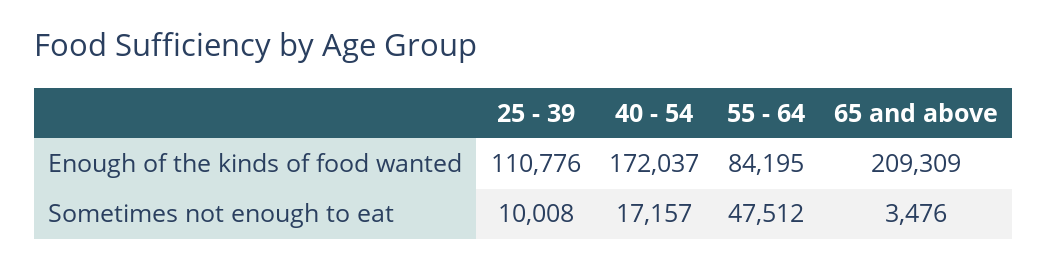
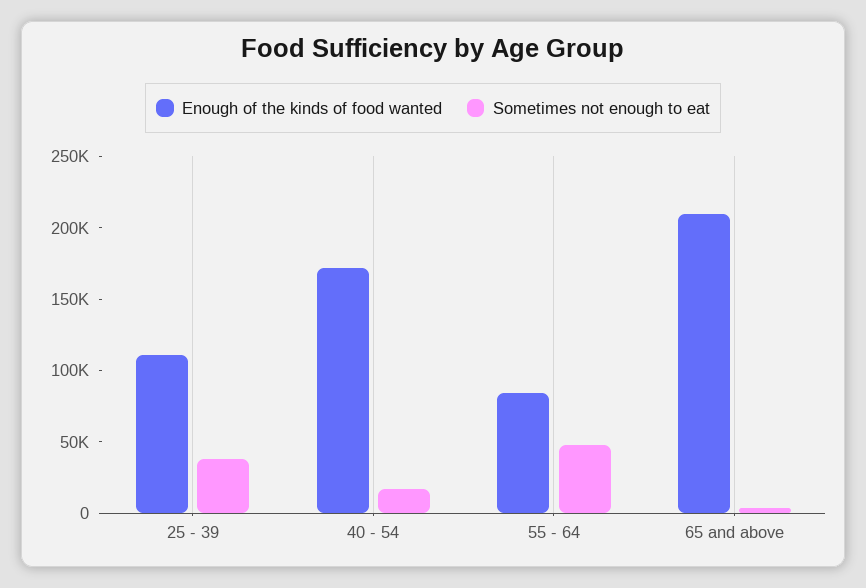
  {
    "Enough of the kinds of food wanted": {
      "25 - 39": 110776,
      "40 - 54": 172037,
      "55 - 64": 84195,
      "65 and above": 209309
    },
    "Sometimes not enough to eat": {
-     "25 - 39": 10008,
+     "25 - 39": 40000,
      "40 - 54": 17157,
      "55 - 64": 47512,
      "65 and above": 3476
    }
  }

